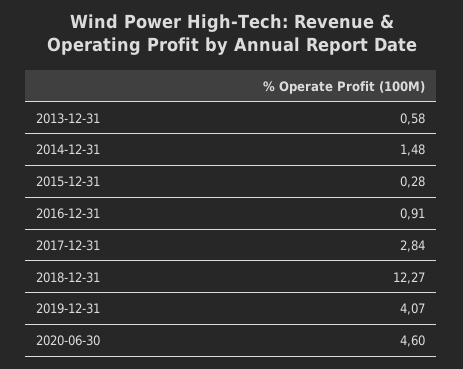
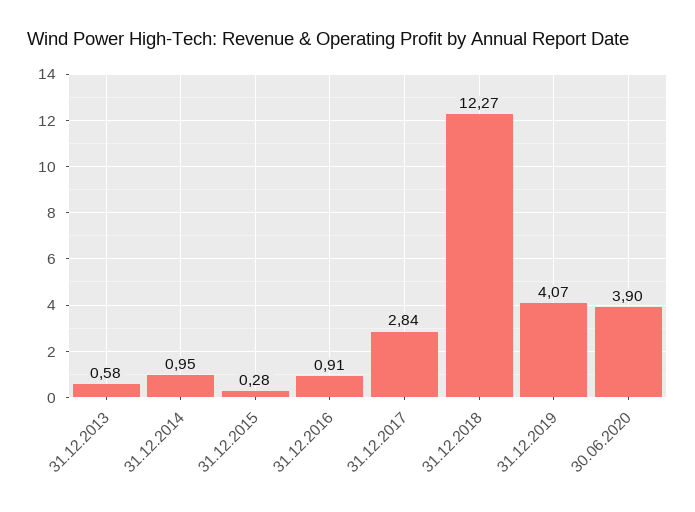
  {
    "2013-12-31": 0.58,
-   "2014-12-31": 1.48,
+   "2014-12-31": 0.95,
    "2015-12-31": 0.28,
    "2016-12-31": 0.91,
    "2017-12-31": 2.84,
    "2018-12-31": 12.27,
    "2019-12-31": 4.07,
-   "2020-06-30": 4.6
+   "2020-06-30": 3.9
  }

